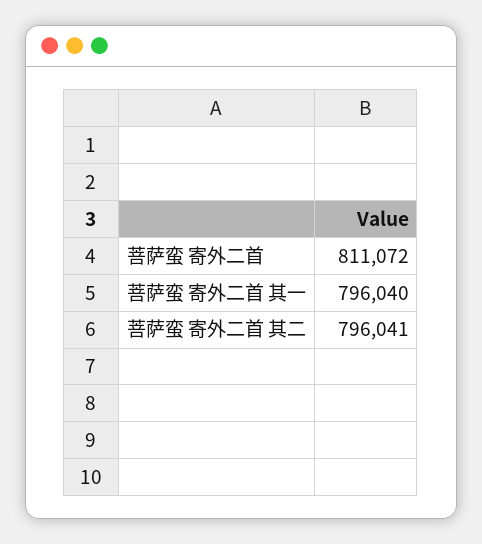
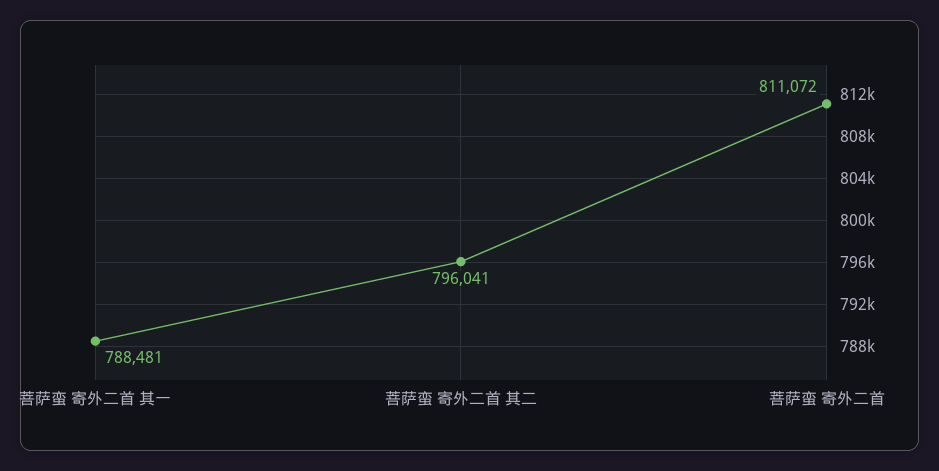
  {
    "菩萨蛮 寄外二首": 811072,
-   "菩萨蛮 寄外二首 其一": 796040,
+   "菩萨蛮 寄外二首 其一": 788481,
    "菩萨蛮 寄外二首 其二": 796041
  }

